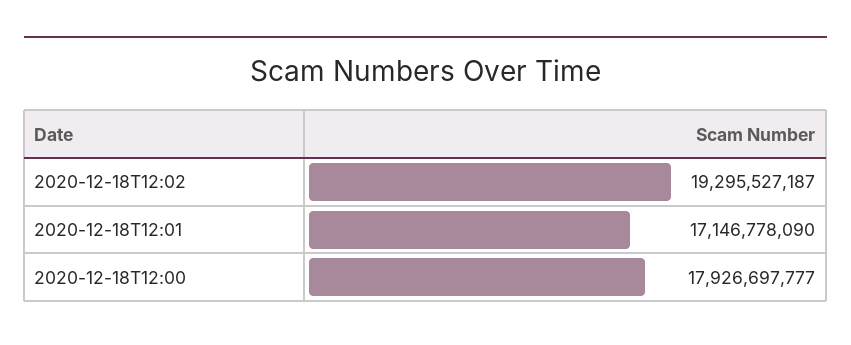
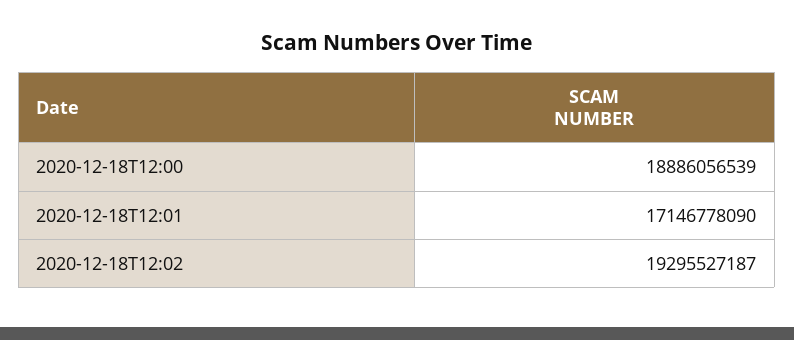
  {
    "2020-12-18T12:02": 19295527187,
    "2020-12-18T12:01": 17146778090,
-   "2020-12-18T12:00": 17926697777
+   "2020-12-18T12:00": 18886056539
  }

